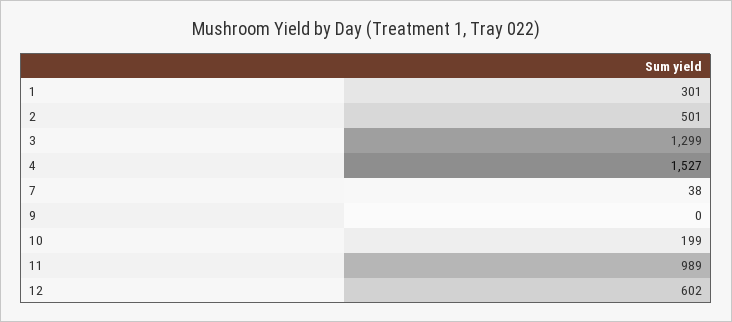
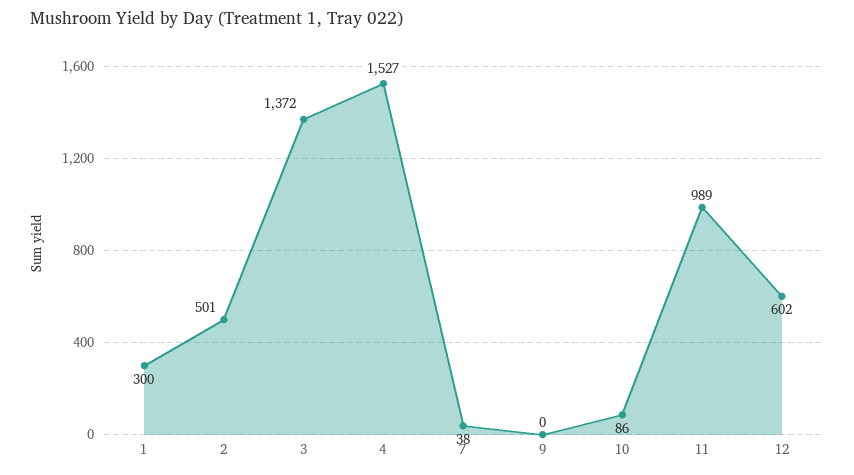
  {
-   "1": 301,
+   "1": 300,
    "2": 501,
-   "3": 1299,
+   "3": 1372,
    "4": 1527,
    "7": 38,
    "9": 0,
-   "10": 199,
+   "10": 86,
    "11": 989,
    "12": 602
  }

